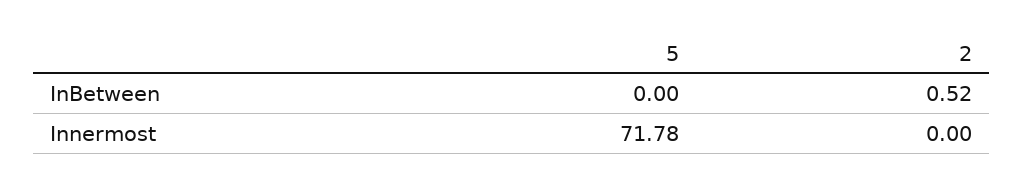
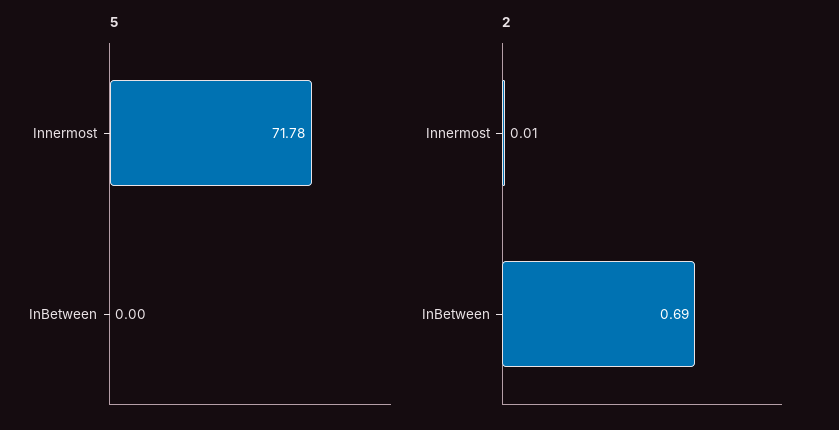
  {
    "5": {
      "InBetween": 0,
      "Innermost": 71.78
    },
    "2": {
-     "InBetween": 0.52,
+     "InBetween": 0.69,
-     "Innermost": 0
+     "Innermost": 0.01
    }
  }

